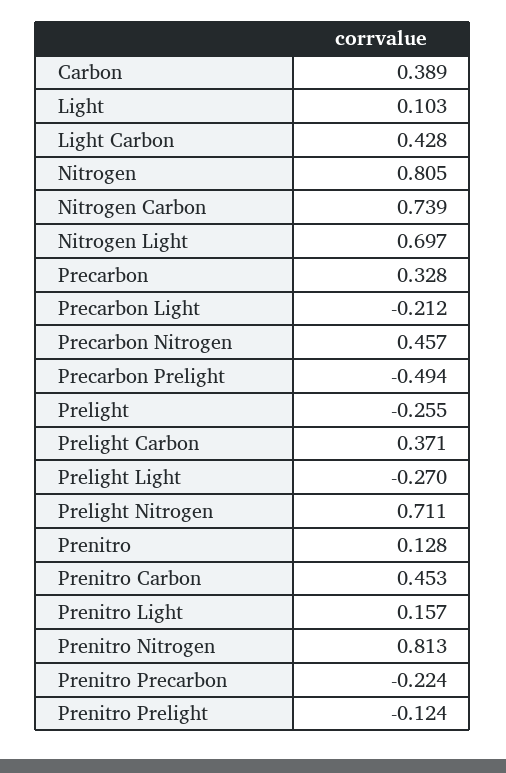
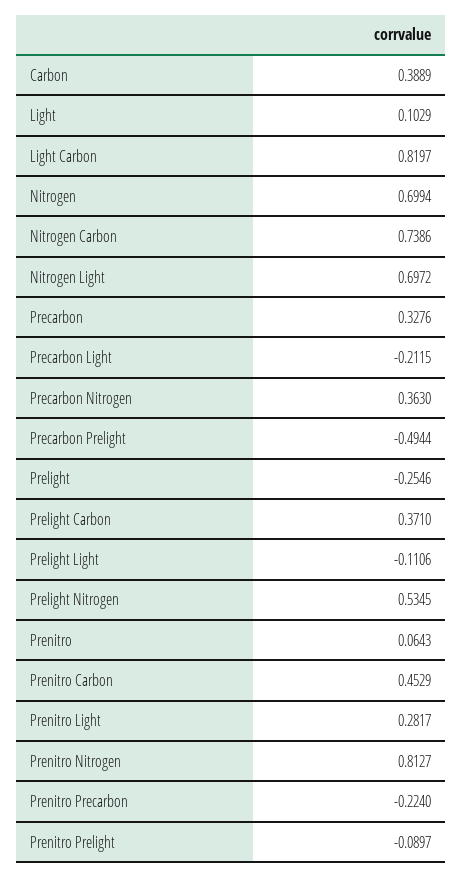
  {
    "Carbon": 0.3889,
    "Light": 0.1029,
-   "Light Carbon": 0.428,
+   "Light Carbon": 0.8197,
-   "Nitrogen": 0.805,
+   "Nitrogen": 0.6994,
    "Nitrogen Carbon": 0.7386,
    "Nitrogen Light": 0.6972,
    "Precarbon": 0.3276,
    "Precarbon Light": -0.2115,
-   "Precarbon Nitrogen": 0.457,
+   "Precarbon Nitrogen": 0.363,
    "Precarbon Prelight": -0.4944,
    "Prelight": -0.2546,
    "Prelight Carbon": 0.371,
-   "Prelight Light": -0.27,
+   "Prelight Light": -0.1106,
-   "Prelight Nitrogen": 0.711,
+   "Prelight Nitrogen": 0.5345,
-   "Prenitro": 0.128,
+   "Prenitro": 0.0643,
    "Prenitro Carbon": 0.4529,
-   "Prenitro Light": 0.157,
+   "Prenitro Light": 0.2817,
    "Prenitro Nitrogen": 0.8127,
    "Prenitro Precarbon": -0.224,
-   "Prenitro Prelight": -0.124
+   "Prenitro Prelight": -0.0897
  }

